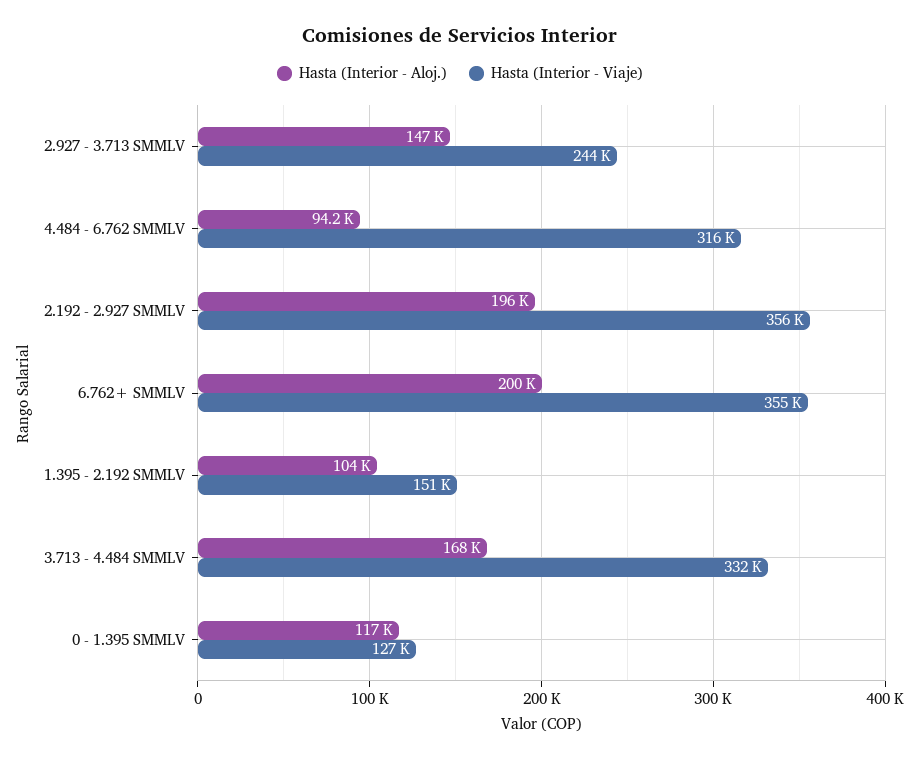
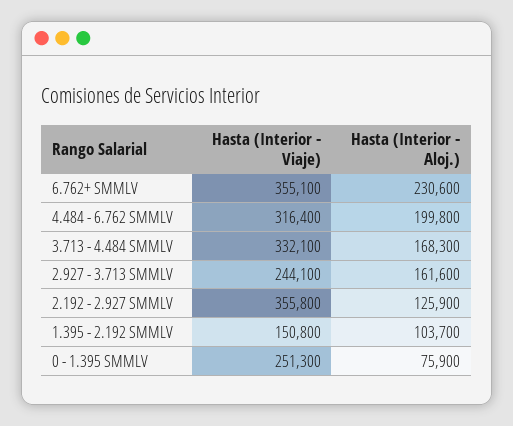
  {
    "Hasta (Interior - Aloj.)": {
-     "2.927 - 3.713 SMMLV": 147000,
+     "2.927 - 3.713 SMMLV": 161600,
-     "4.484 - 6.762 SMMLV": 94200,
+     "4.484 - 6.762 SMMLV": 199800,
-     "2.192 - 2.927 SMMLV": 196000,
+     "2.192 - 2.927 SMMLV": 125900,
-     "6.762+ SMMLV": 200000,
+     "6.762+ SMMLV": 230600,
      "1.395 - 2.192 SMMLV": 103700,
      "3.713 - 4.484 SMMLV": 168300,
-     "0 - 1.395 SMMLV": 117000
+     "0 - 1.395 SMMLV": 75900
    },
    "Hasta (Interior - Viaje)": {
      "2.927 - 3.713 SMMLV": 244100,
      "4.484 - 6.762 SMMLV": 316400,
      "2.192 - 2.927 SMMLV": 355800,
      "6.762+ SMMLV": 355100,
      "1.395 - 2.192 SMMLV": 150800,
      "3.713 - 4.484 SMMLV": 332100,
-     "0 - 1.395 SMMLV": 127000
+     "0 - 1.395 SMMLV": 251300
    }
  }

